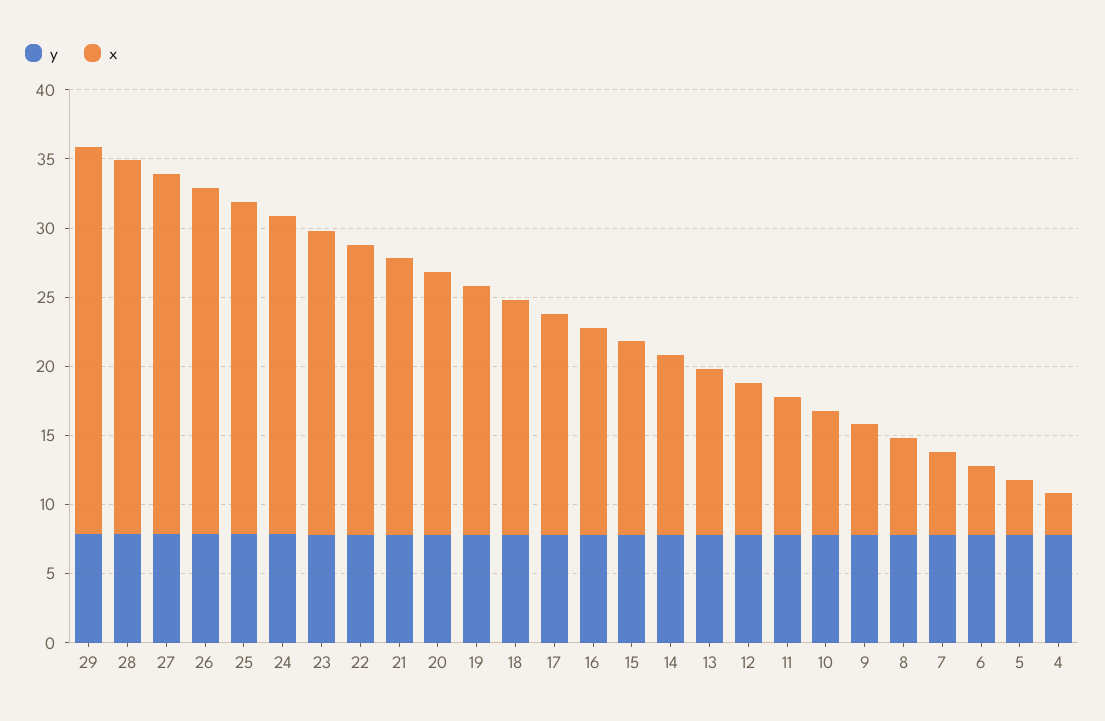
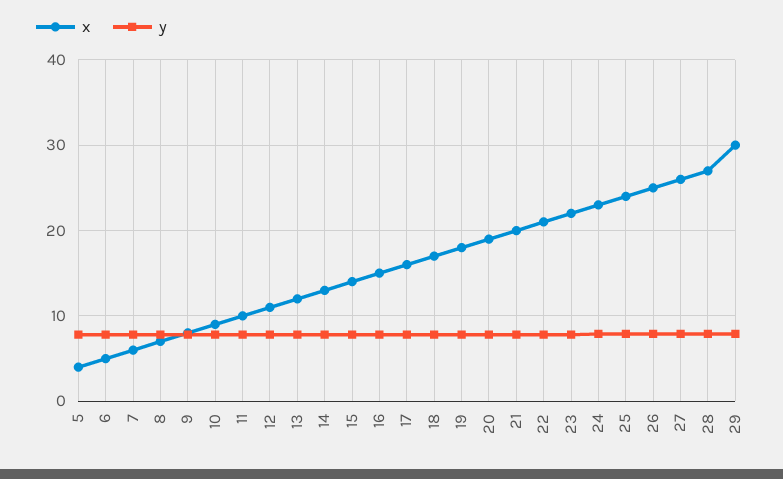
  {
    "y": {
      "29": 8,
      "28": 8,
      "27": 8,
      "26": 8,
      "25": 8,
      "24": 8,
      "23": 8,
      "22": 8,
      "21": 8,
      "20": 8,
      "19": 8,
      "18": 8,
      "17": 8,
      "16": 8,
      "15": 8,
      "14": 8,
      "13": 8,
      "12": 8,
      "11": 8,
      "10": 8,
      "9": 8,
      "8": 8,
      "7": 8,
      "6": 8,
-     "5": 8,
+     "5": 8
-     "4": 8
    },
    "x": {
-     "29": 28,
+     "29": 30,
      "28": 27,
      "27": 26,
      "26": 25,
      "25": 24,
      "24": 23,
      "23": 22,
      "22": 21,
      "21": 20,
      "20": 19,
      "19": 18,
      "18": 17,
      "17": 16,
      "16": 15,
      "15": 14,
      "14": 13,
      "13": 12,
      "12": 11,
      "11": 10,
      "10": 9,
      "9": 8,
      "8": 7,
      "7": 6,
      "6": 5,
-     "5": 4,
+     "5": 4
-     "4": 3
    }
  }

